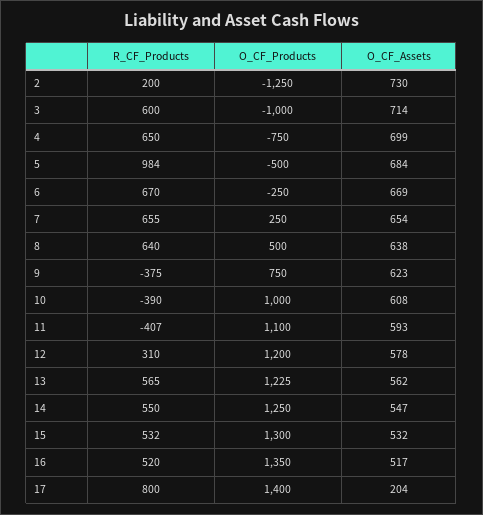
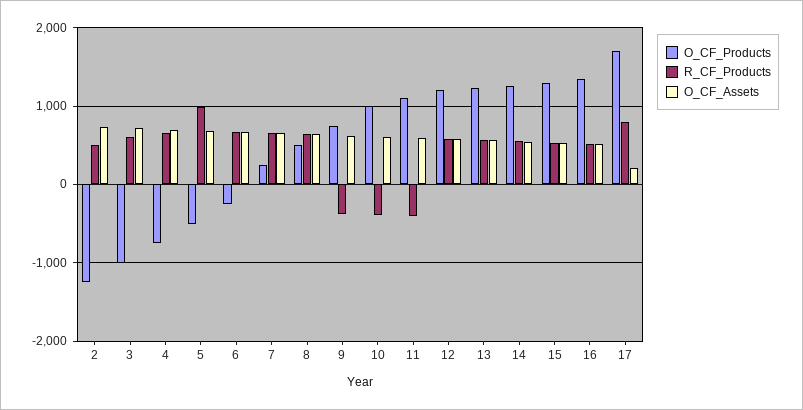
  {
    "R_CF_Products": {
-     "2": 200,
+     "2": 500,
      "3": 600,
      "4": 650,
      "5": 984,
      "6": 670,
      "7": 655,
      "8": 640,
      "9": -375,
      "10": -390,
      "11": -407,
-     "12": 310,
+     "12": 600,
      "13": 565,
      "14": 550,
      "15": 532,
      "16": 520,
      "17": 800
    },
    "O_CF_Products": {
      "2": -1250,
      "3": -1000,
      "4": -750,
      "5": -500,
      "6": -250,
      "7": 250,
      "8": 500,
      "9": 750,
      "10": 1000,
      "11": 1100,
      "12": 1200,
      "13": 1225,
      "14": 1250,
      "15": 1300,
      "16": 1350,
-     "17": 1400
+     "17": 1700
    },
    "O_CF_Assets": {
      "2": 730,
      "3": 714,
      "4": 699,
      "5": 684,
      "6": 669,
      "7": 654,
      "8": 638,
      "9": 623,
      "10": 608,
      "11": 593,
      "12": 578,
      "13": 562,
      "14": 547,
      "15": 532,
      "16": 517,
      "17": 204
    }
  }

